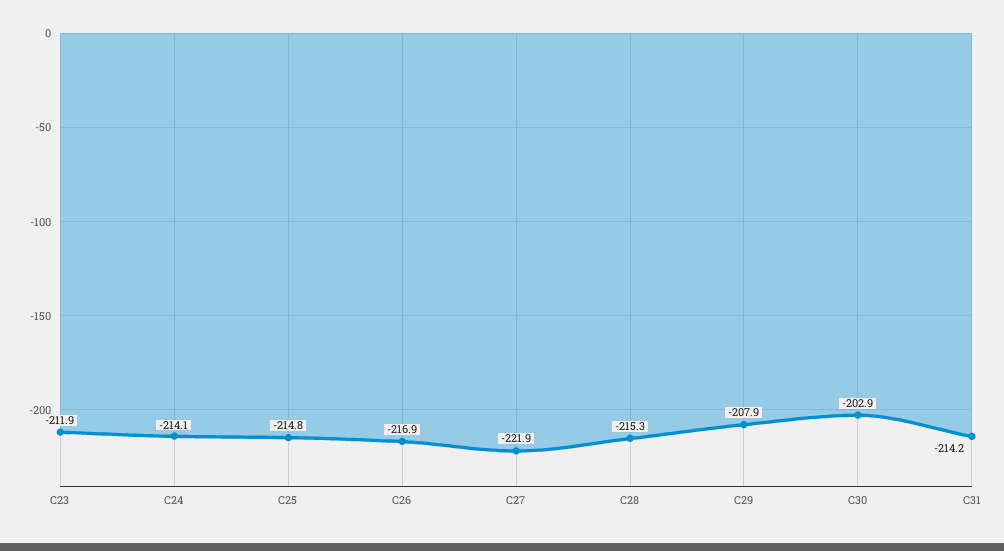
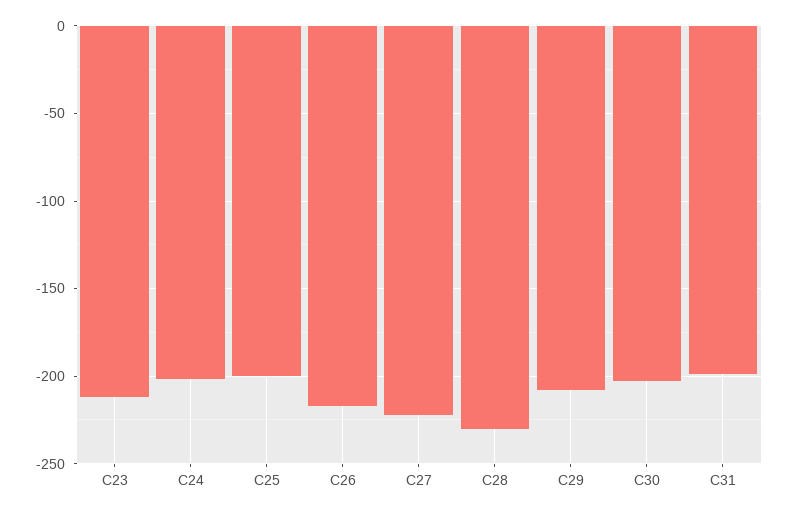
  {
    "C23": -211.9,
-   "C24": -214.1,
+   "C24": -200,
-   "C25": -214.8,
+   "C25": -200,
    "C26": -216.9,
    "C27": -221.9,
-   "C28": -215.3,
+   "C28": -230,
    "C29": -207.9,
    "C30": -202.9,
-   "C31": -214.2
+   "C31": -200
  }

